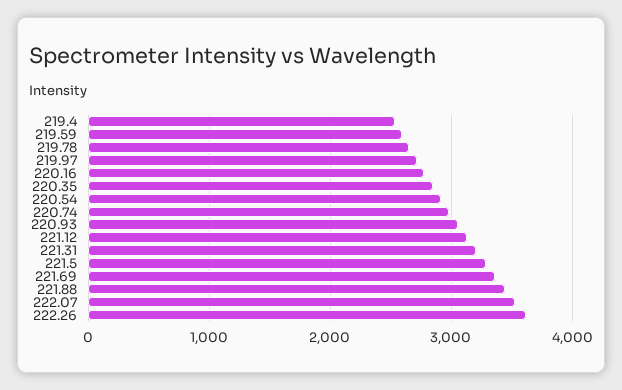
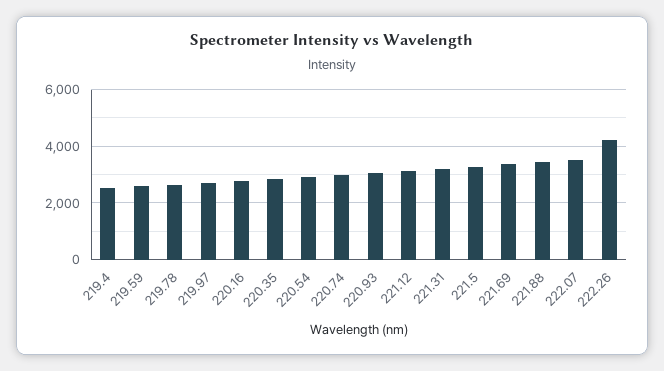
  {
    "219.4": 2500,
    "219.59": 2600,
    "219.78": 2600,
    "219.97": 2700,
    "220.16": 2800,
    "220.35": 2800,
    "220.54": 2900,
    "220.74": 3000,
    "220.93": 3100,
    "221.12": 3100,
    "221.31": 3200,
    "221.5": 3300,
    "221.69": 3400,
    "221.88": 3400,
    "222.07": 3500,
-   "222.26": 3600
+   "222.26": 4250
  }

